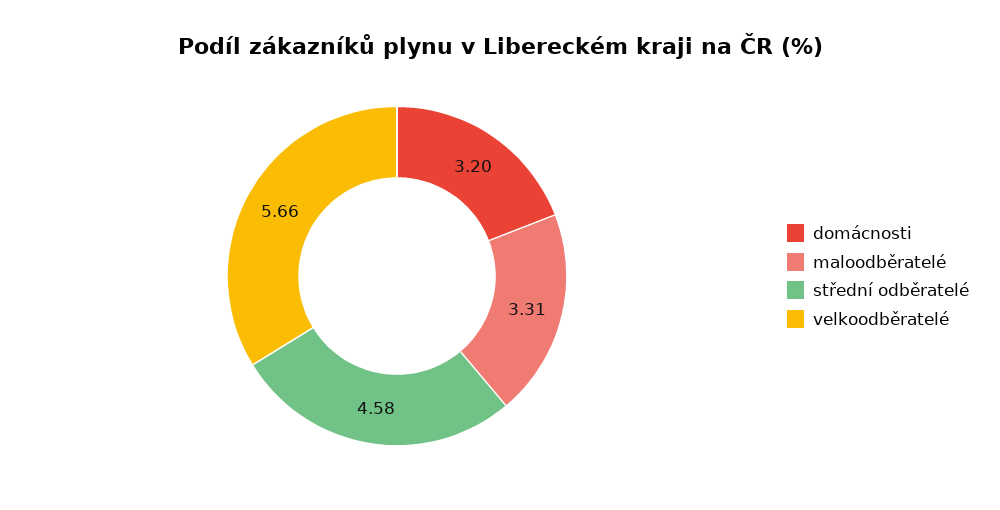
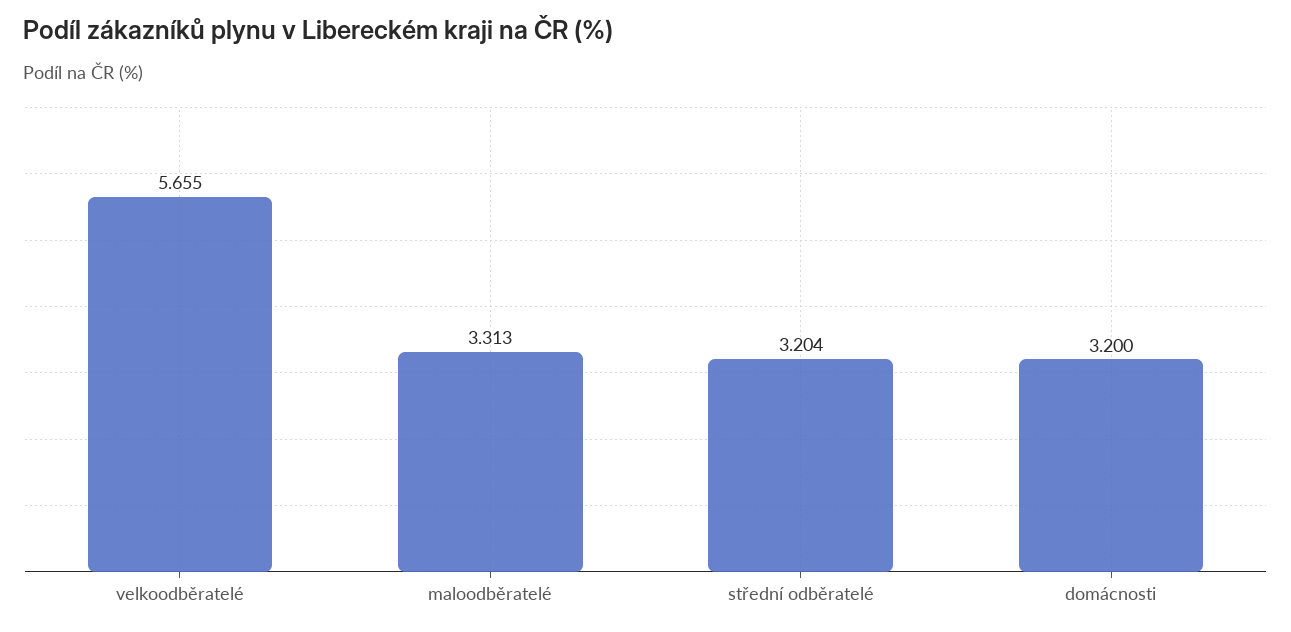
  {
    "domácnosti": 3.2,
    "maloodběratelé": 3.313,
-   "střední odběratelé": 4.58,
+   "střední odběratelé": 3.204,
    "velkoodběratelé": 5.655
  }

